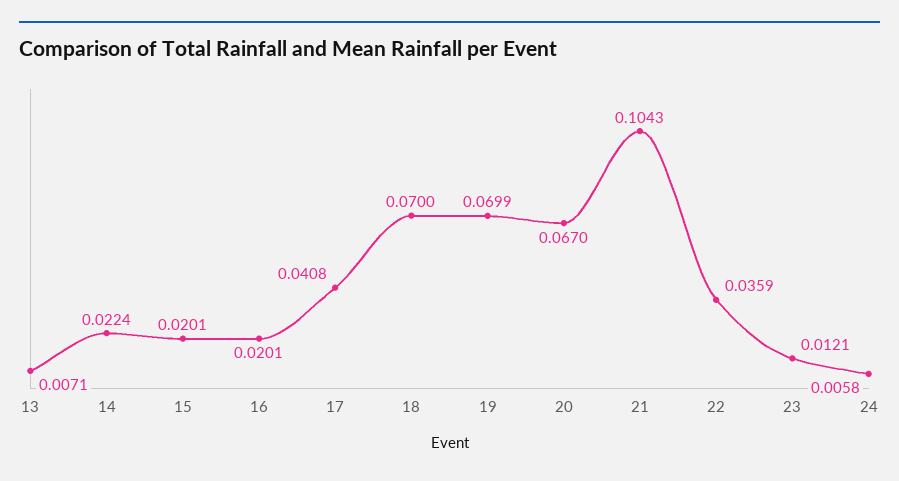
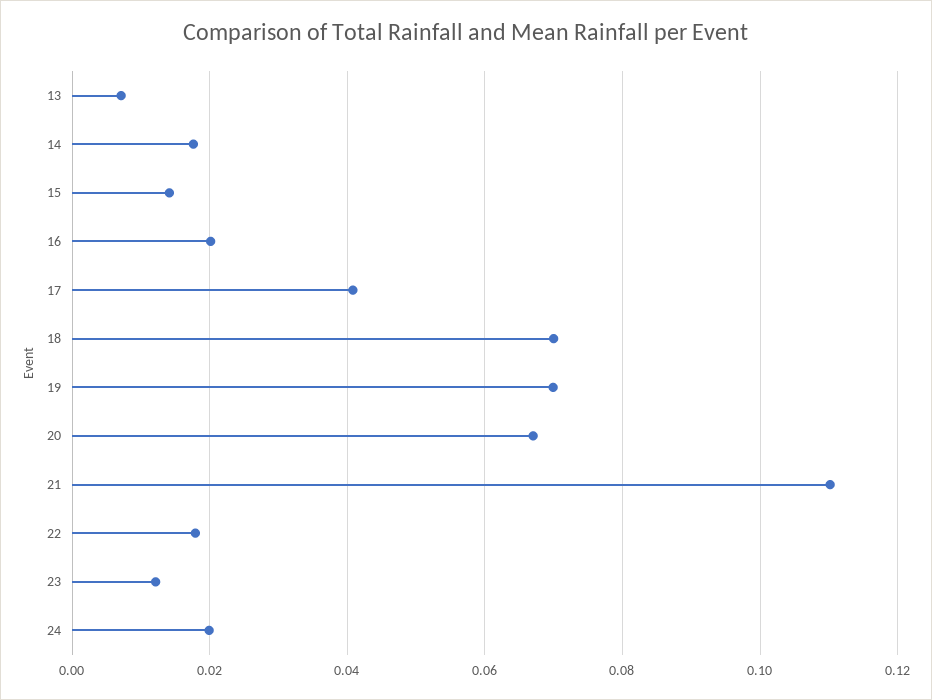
  {
    "13": 0.0071,
-   "14": 0.0224,
+   "14": 0.018,
-   "15": 0.0201,
+   "15": 0.014,
    "16": 0.0201,
    "17": 0.0408,
    "18": 0.07,
    "19": 0.0699,
    "20": 0.067,
-   "21": 0.1043,
+   "21": 0.11,
-   "22": 0.0359,
+   "22": 0.018,
    "23": 0.0121,
-   "24": 0.0058
+   "24": 0.02
  }

